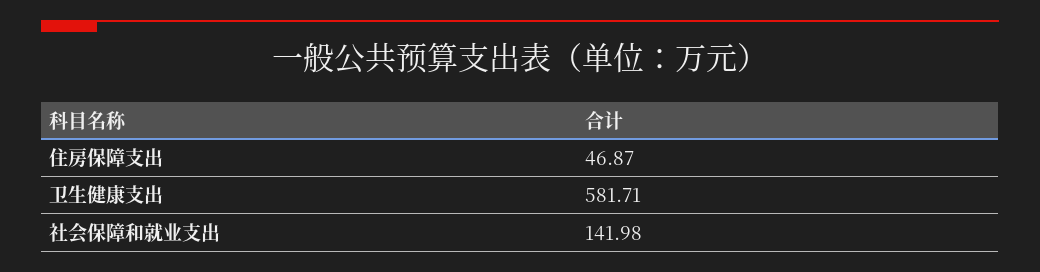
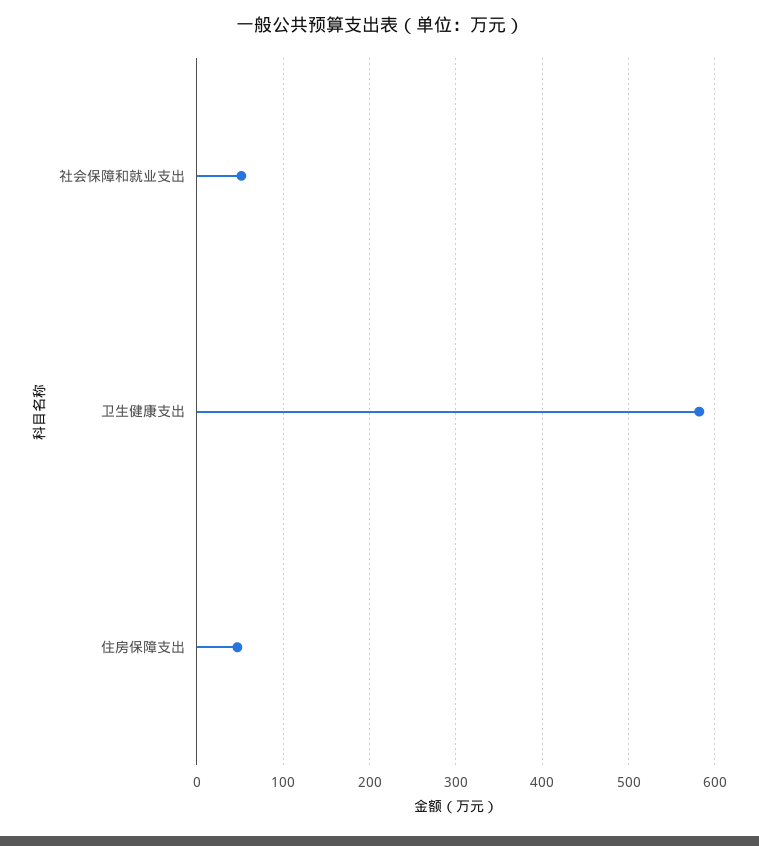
  {
    "住房保障支出": 46.87,
    "卫生健康支出": 581.71,
-   "社会保障和就业支出": 141.98
+   "社会保障和就业支出": 50
  }

